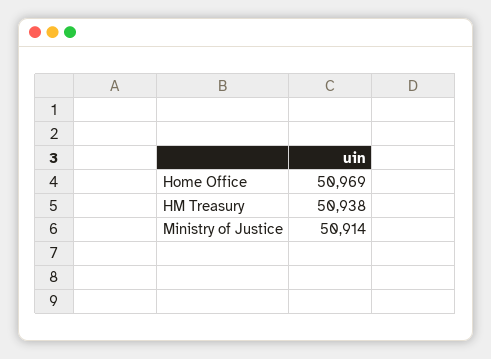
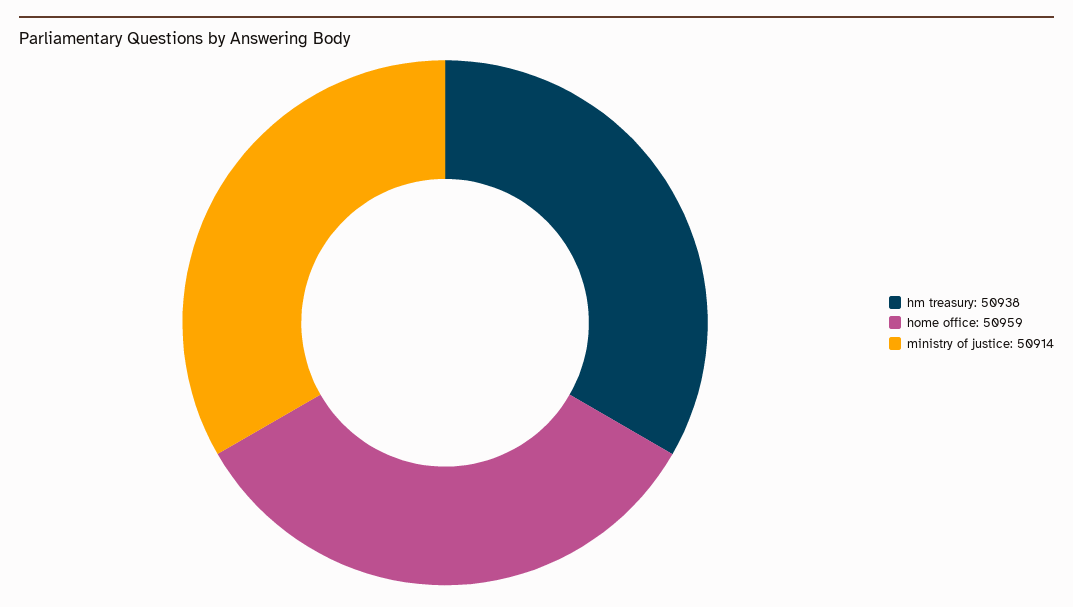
  {
-   "Home Office": 50969,
+   "Home Office": 50959,
    "HM Treasury": 50938,
    "Ministry of Justice": 50914
  }

